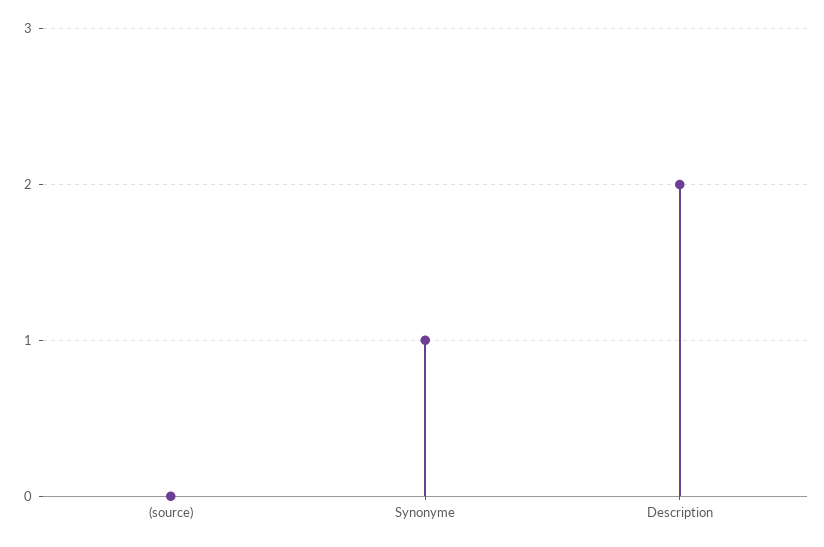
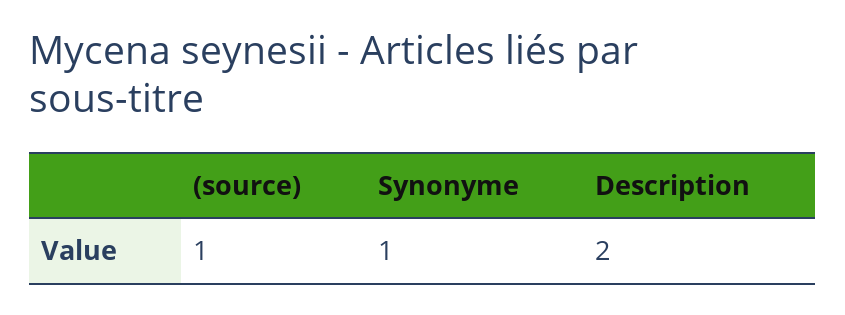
  {
-   "(source)": 0,
+   "(source)": 1,
    "Synonyme": 1,
    "Description": 2
  }

